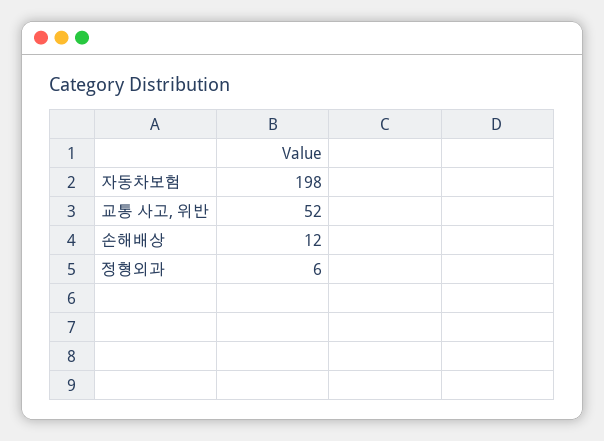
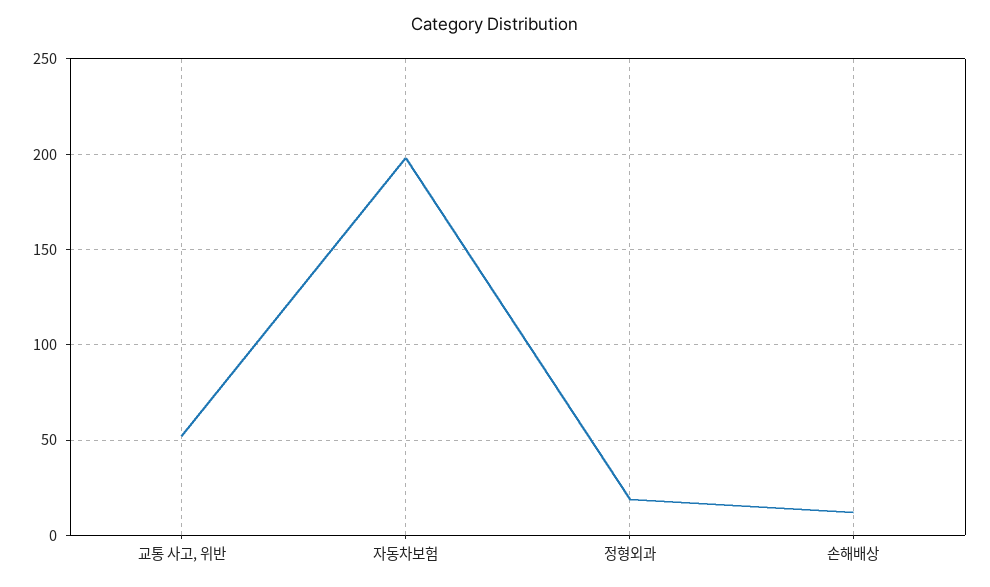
  {
    "자동차보험": 198,
    "교통 사고, 위반": 52,
    "손해배상": 12,
-   "정형외과": 6
+   "정형외과": 20
  }

